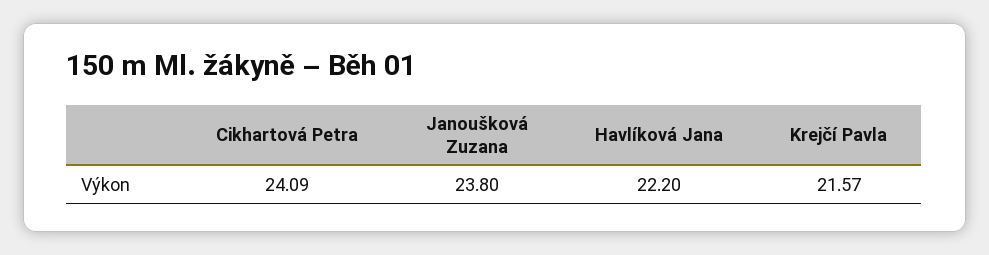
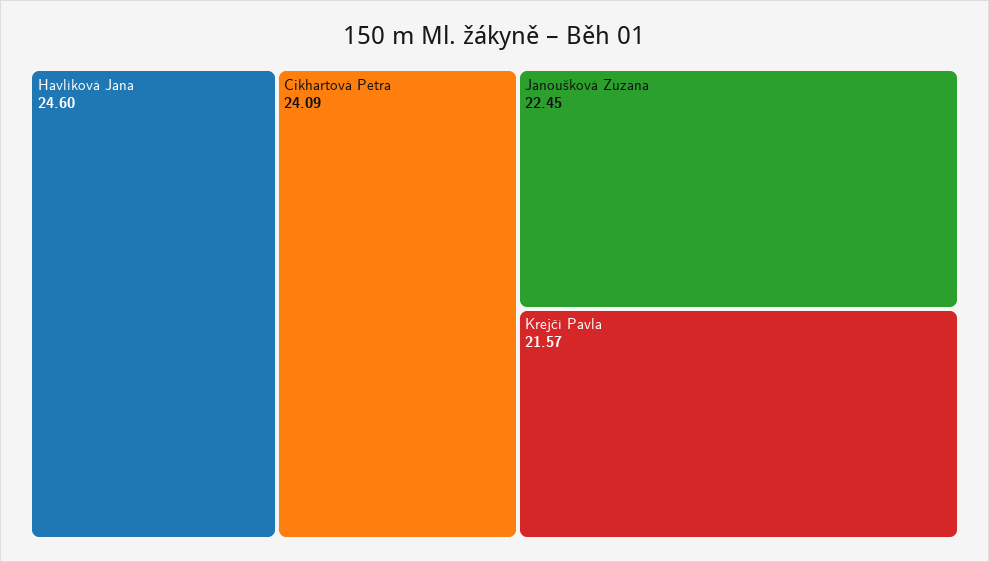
  {
    "Cikhartová Petra": 24.09,
-   "Janoušková Zuzana": 23.8,
+   "Janoušková Zuzana": 22.45,
-   "Havlíková Jana": 22.2,
+   "Havlíková Jana": 24.6,
    "Krejčí Pavla": 21.57
  }

